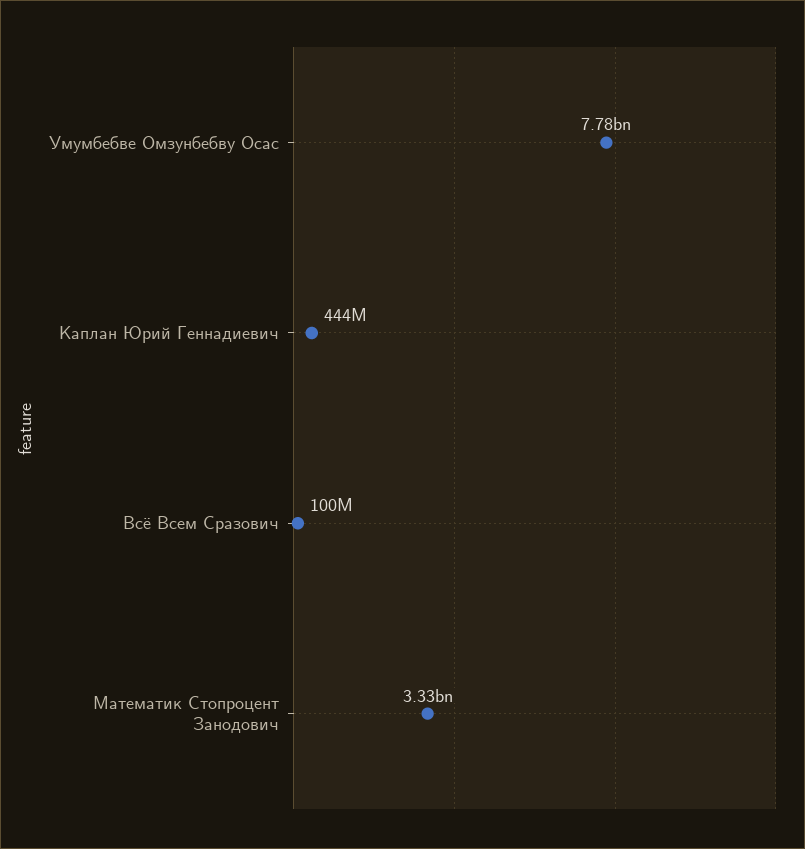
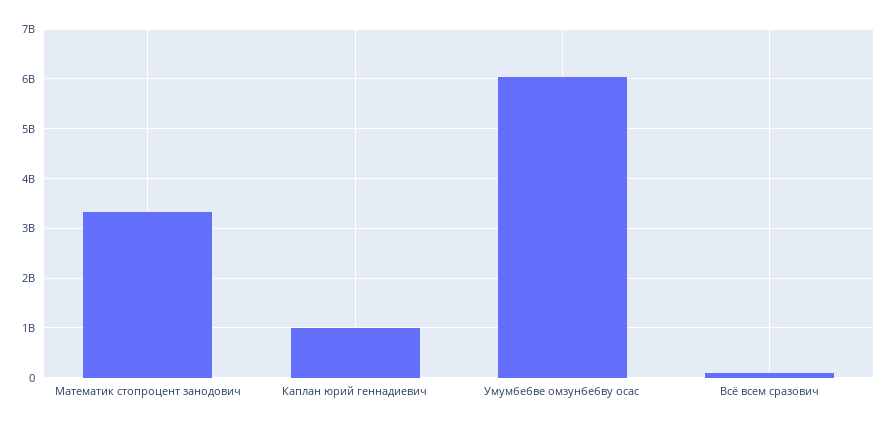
  {
-   "Умумбебве Омзунбебву Осас": 7780000000,
+   "Умумбебве Омзунбебву Осас": 6000000000,
-   "Каплан Юрий Геннадиевич": 444000000,
+   "Каплан Юрий Геннадиевич": 1000000000,
    "Всё Всем Сразович": 100000000,
    "Математик Стопроцент Занодович": 3330000000
  }

